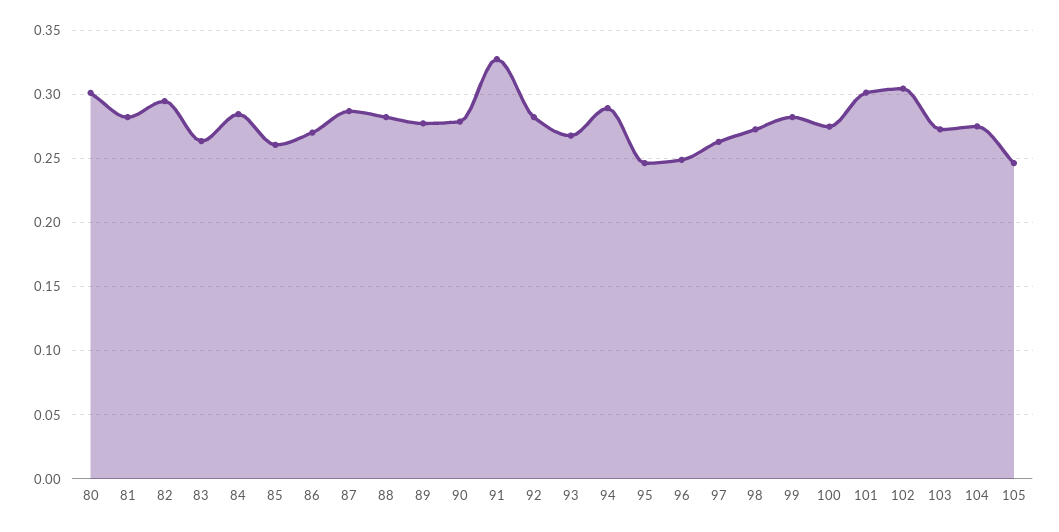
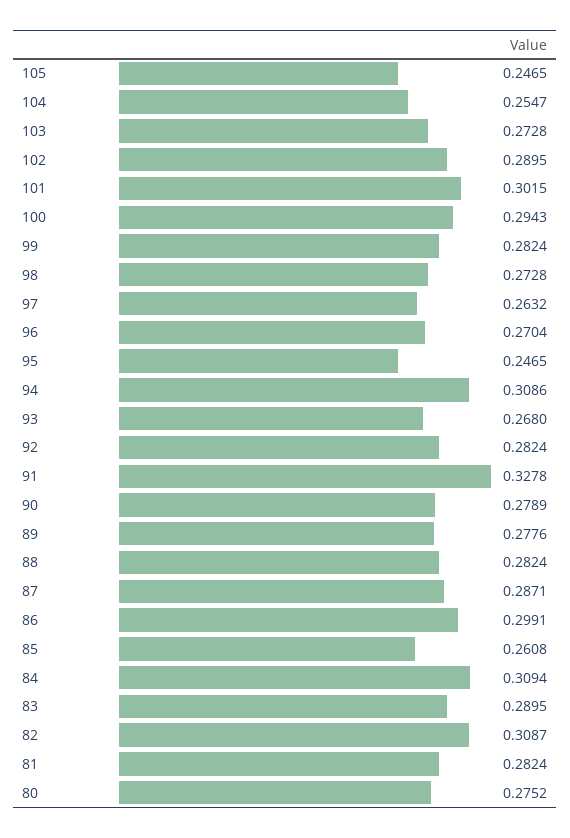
  {
-   "80": 0.3,
+   "80": 0.2752,
    "81": 0.2824,
-   "82": 0.295,
+   "82": 0.3087,
-   "83": 0.265,
+   "83": 0.2895,
-   "84": 0.285,
+   "84": 0.3094,
    "85": 0.2608,
-   "86": 0.27,
+   "86": 0.2991,
    "87": 0.2871,
    "88": 0.2824,
    "89": 0.2776,
    "90": 0.2789,
    "91": 0.3278,
    "92": 0.2824,
    "93": 0.268,
-   "94": 0.29,
+   "94": 0.3086,
    "95": 0.2465,
-   "96": 0.25,
+   "96": 0.2704,
    "97": 0.2632,
    "98": 0.2728,
    "99": 0.2824,
-   "100": 0.275,
+   "100": 0.2943,
    "101": 0.3015,
-   "102": 0.305,
+   "102": 0.2895,
    "103": 0.2728,
-   "104": 0.275,
+   "104": 0.2547,
    "105": 0.2465
  }

